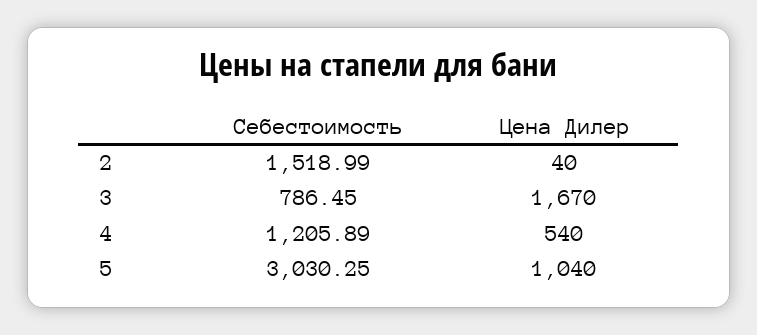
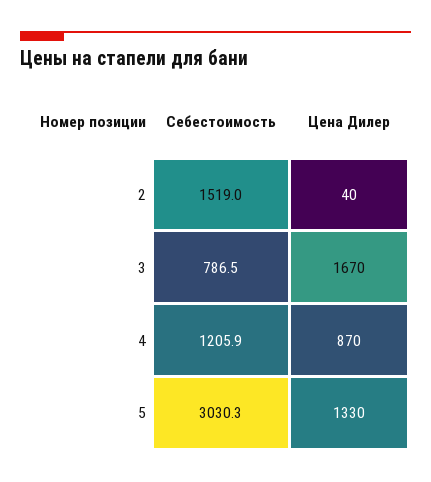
  {
    "Себестоимость": {
      "2": 1518.99,
      "3": 786.45,
      "4": 1205.89,
      "5": 3030.25
    },
    "Цена Дилер": {
      "2": 40,
      "3": 1670,
-     "4": 540,
+     "4": 870,
-     "5": 1040
+     "5": 1330
    }
  }

